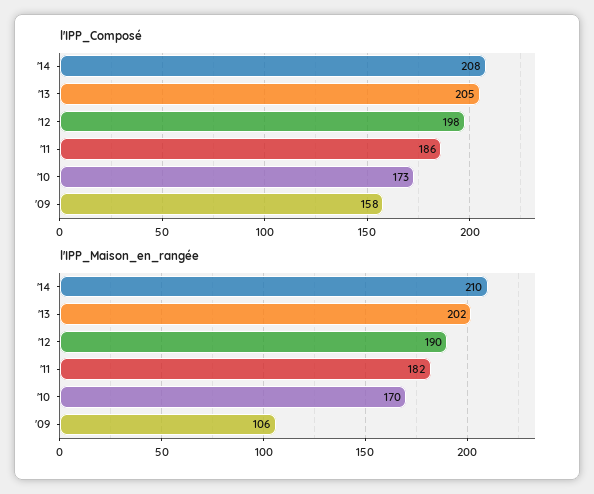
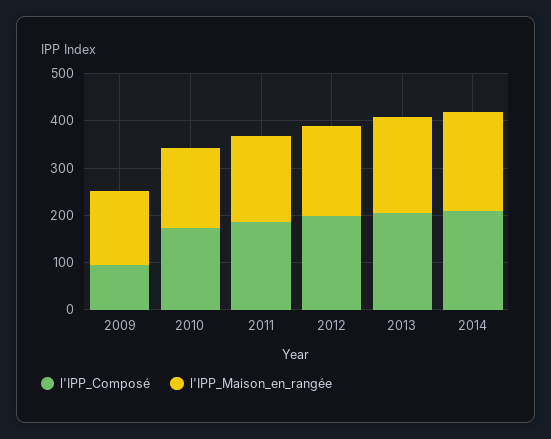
  {
    "l'IPP_Composé": {
      "'14": 208,
      "'13": 205,
      "'12": 198,
      "'11": 186,
      "'10": 173,
-     "'09": 158
+     "'09": 100
    },
    "l'IPP_Maison_en_rangée": {
      "'14": 210,
      "'13": 202,
      "'12": 190,
      "'11": 182,
      "'10": 170,
-     "'09": 106
+     "'09": 160
    }
  }

